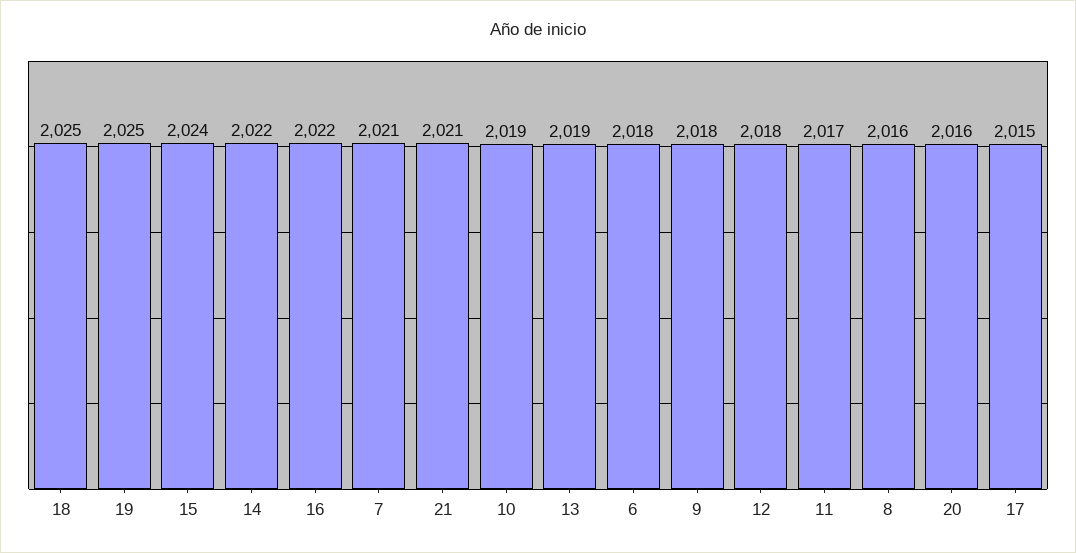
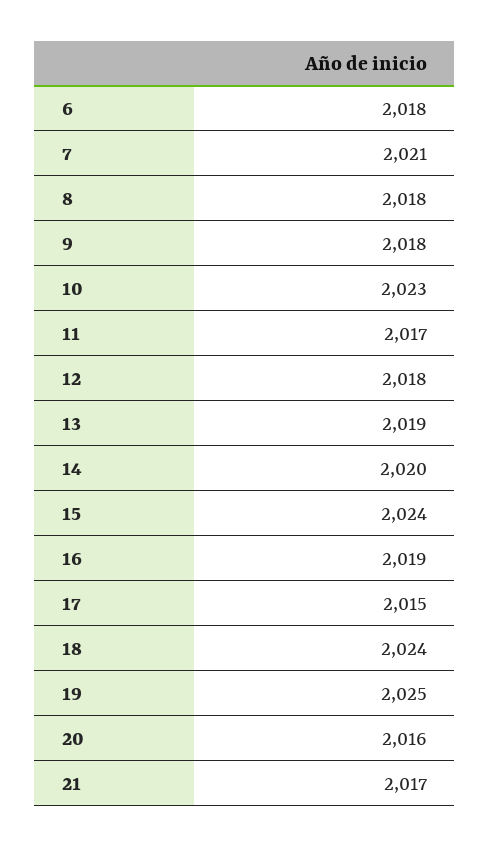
  {
-   "18": 2025,
+   "18": 2024,
    "19": 2025,
    "15": 2024,
-   "14": 2022,
+   "14": 2020,
-   "16": 2022,
+   "16": 2019,
    "7": 2021,
-   "21": 2021,
+   "21": 2017,
-   "10": 2019,
+   "10": 2023,
    "13": 2019,
    "6": 2018,
    "9": 2018,
    "12": 2018,
    "11": 2017,
-   "8": 2016,
+   "8": 2018,
    "20": 2016,
    "17": 2015
  }

